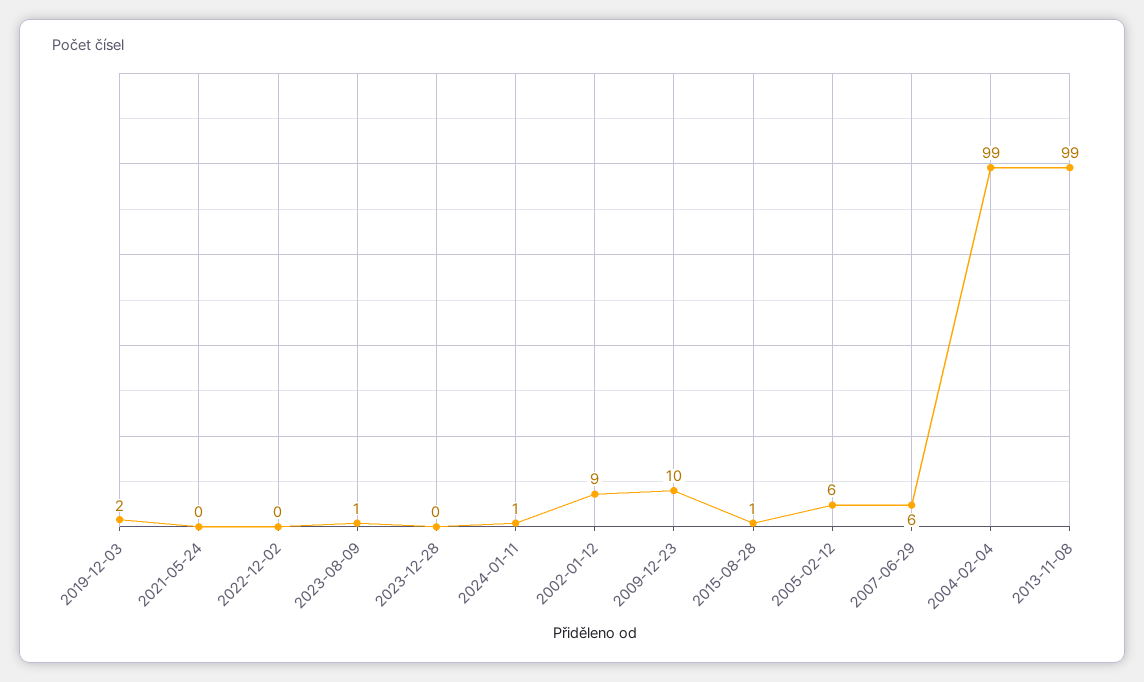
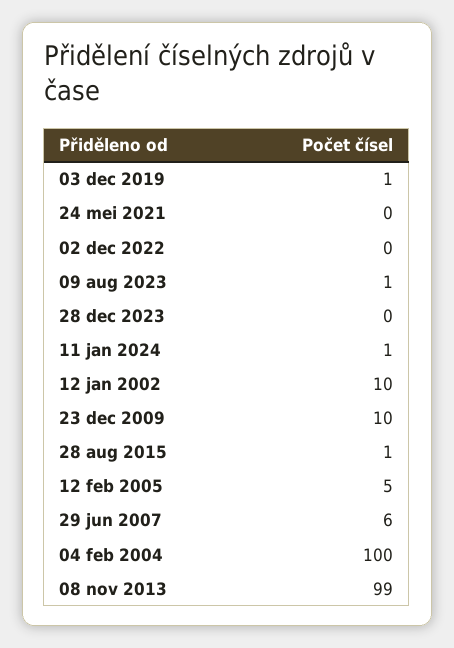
  {
-   "2019-12-03": 2,
+   "2019-12-03": 1,
    "2021-05-24": 0,
    "2022-12-02": 0,
    "2023-08-09": 1,
    "2023-12-28": 0,
    "2024-01-11": 1,
-   "2002-01-12": 9,
+   "2002-01-12": 10,
    "2009-12-23": 10,
    "2015-08-28": 1,
-   "2005-02-12": 6,
+   "2005-02-12": 5,
    "2007-06-29": 6,
-   "2004-02-04": 99,
+   "2004-02-04": 100,
    "2013-11-08": 99
  }

